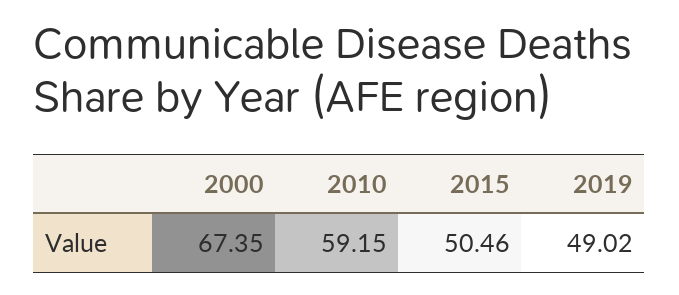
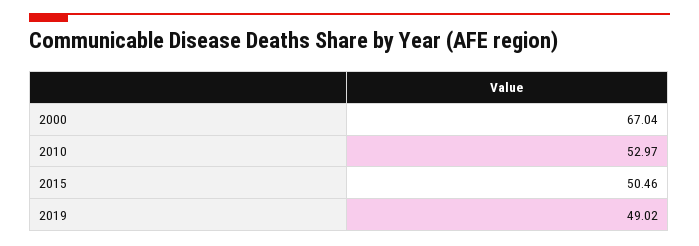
  {
-   "2000": 67.35,
+   "2000": 67.04,
-   "2010": 59.15,
+   "2010": 52.97,
    "2015": 50.46,
    "2019": 49.02
  }

